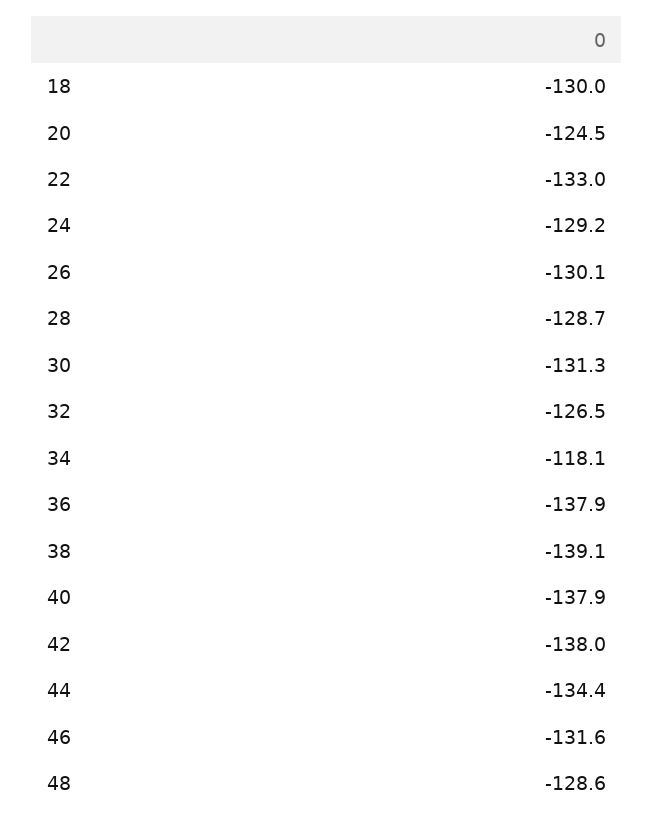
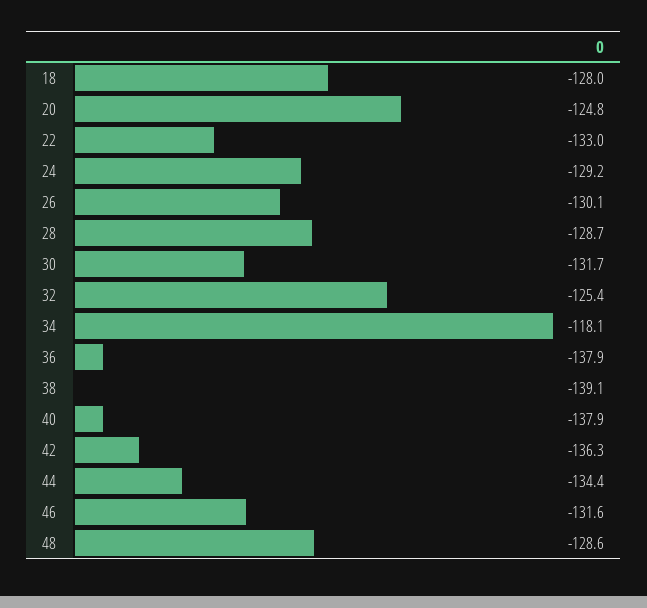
  {
-   "18": -130,
+   "18": -128,
-   "20": -124.5,
+   "20": -124.8,
    "22": -133,
    "24": -129.2,
    "26": -130.1,
    "28": -128.7,
-   "30": -131.3,
+   "30": -131.7,
-   "32": -126.5,
+   "32": -125.4,
    "34": -118.1,
    "36": -137.9,
    "38": -139.1,
    "40": -137.9,
-   "42": -138,
+   "42": -136.3,
    "44": -134.4,
    "46": -131.6,
    "48": -128.6
  }

